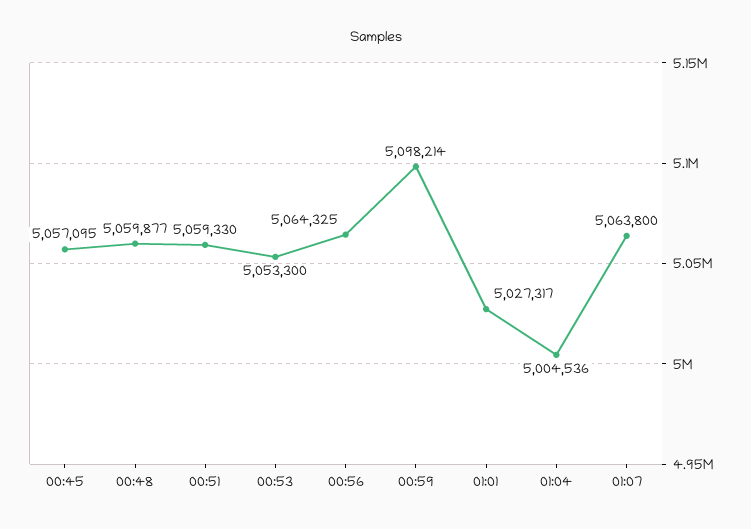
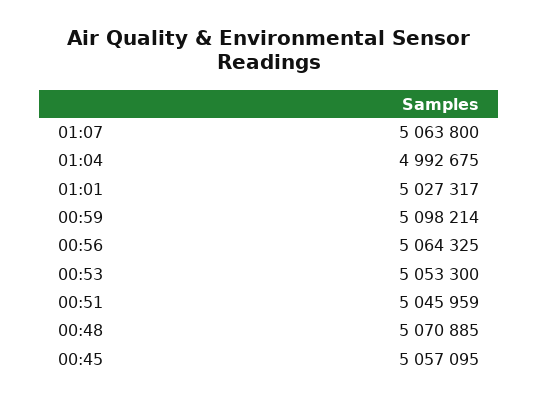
  {
    "00:45": 5057095,
-   "00:48": 5059877,
+   "00:48": 5070885,
-   "00:51": 5059330,
+   "00:51": 5045959,
    "00:53": 5053300,
    "00:56": 5064325,
    "00:59": 5098214,
    "01:01": 5027317,
-   "01:04": 5004536,
+   "01:04": 4992675,
    "01:07": 5063800
  }

